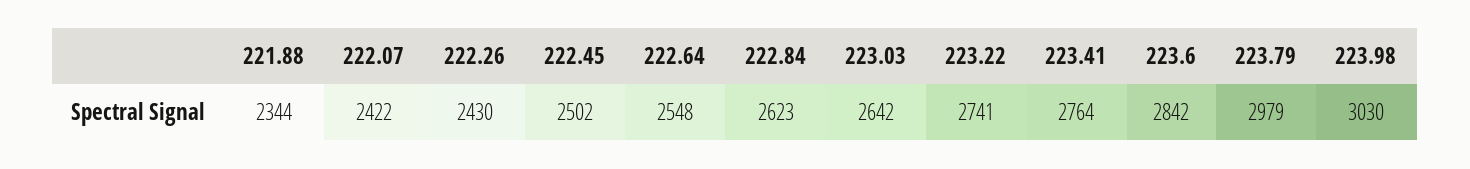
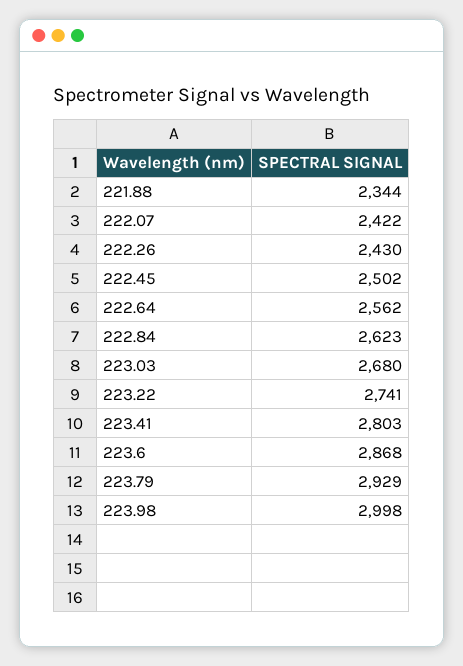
  {
    "221.88": 2344,
    "222.07": 2422,
    "222.26": 2430,
    "222.45": 2502,
-   "222.64": 2548,
+   "222.64": 2562,
    "222.84": 2623,
-   "223.03": 2642,
+   "223.03": 2680,
    "223.22": 2741,
-   "223.41": 2764,
+   "223.41": 2803,
-   "223.6": 2842,
+   "223.6": 2868,
-   "223.79": 2979,
+   "223.79": 2929,
-   "223.98": 3030
+   "223.98": 2998
  }

